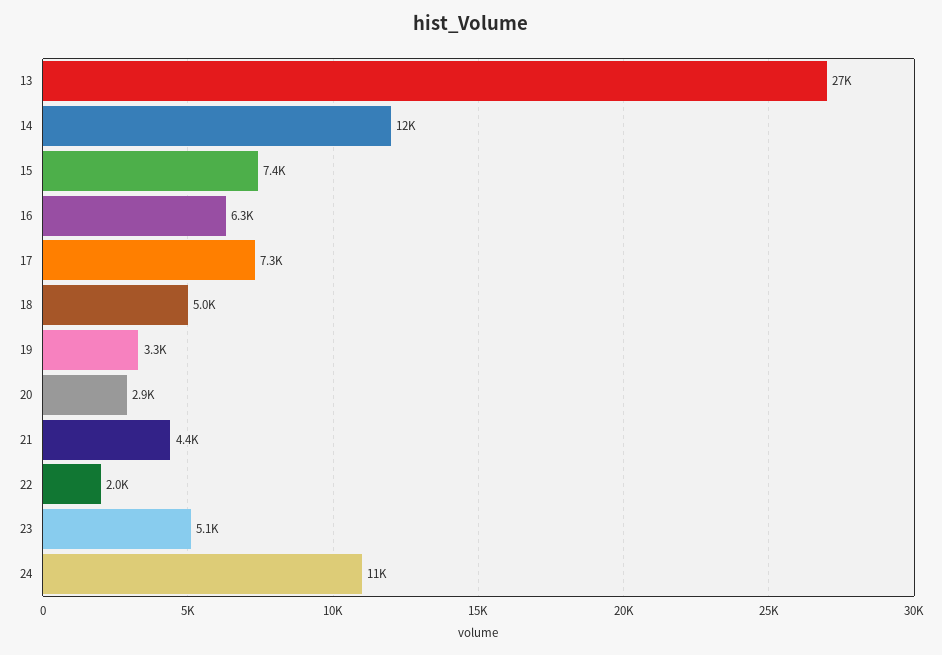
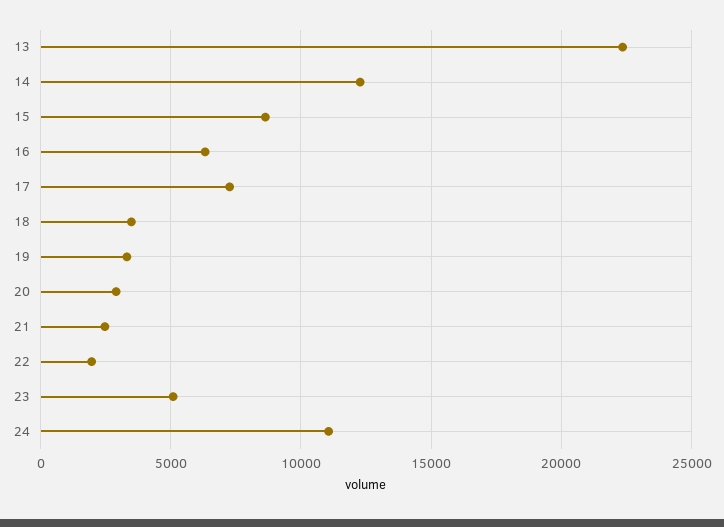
  {
-   "13": 27000,
+   "13": 22500,
    "14": 12000,
-   "15": 7400,
+   "15": 8500,
    "16": 6300,
    "17": 7300,
-   "18": 5000,
+   "18": 3500,
    "19": 3300,
    "20": 2900,
-   "21": 4400,
+   "21": 2500,
    "22": 2000,
    "23": 5100,
    "24": 11000
  }

